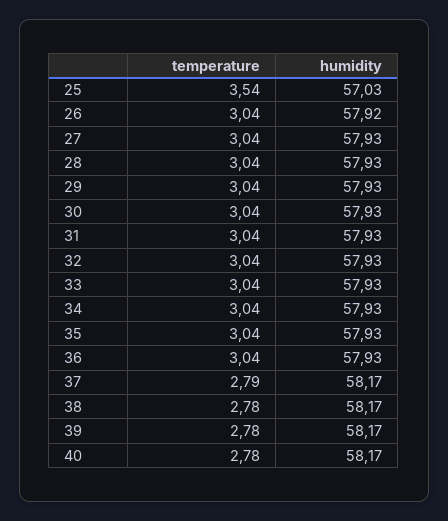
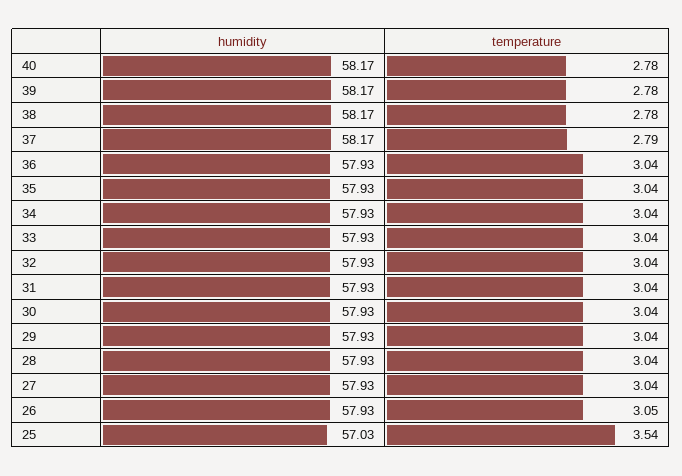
  {
    "temperature": {
      "25": 3.54,
-     "26": 3.04,
+     "26": 3.05,
      "27": 3.04,
      "28": 3.04,
      "29": 3.04,
      "30": 3.04,
      "31": 3.04,
      "32": 3.04,
      "33": 3.04,
      "34": 3.04,
      "35": 3.04,
      "36": 3.04,
      "37": 2.79,
      "38": 2.78,
      "39": 2.78,
      "40": 2.78
    },
    "humidity": {
      "25": 57.03,
-     "26": 57.92,
+     "26": 57.93,
      "27": 57.93,
      "28": 57.93,
      "29": 57.93,
      "30": 57.93,
      "31": 57.93,
      "32": 57.93,
      "33": 57.93,
      "34": 57.93,
      "35": 57.93,
      "36": 57.93,
      "37": 58.17,
      "38": 58.17,
      "39": 58.17,
      "40": 58.17
    }
  }

